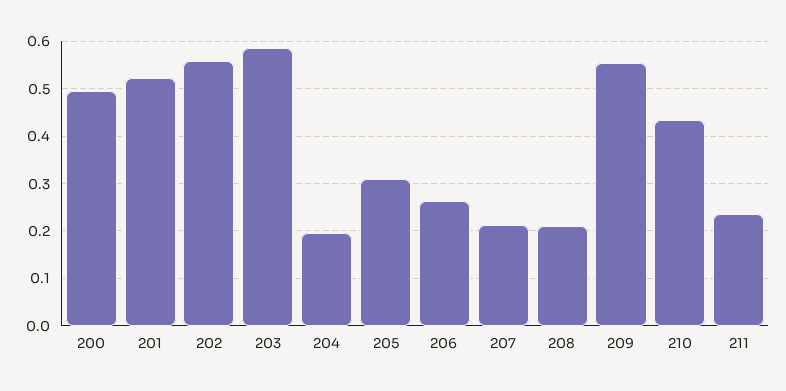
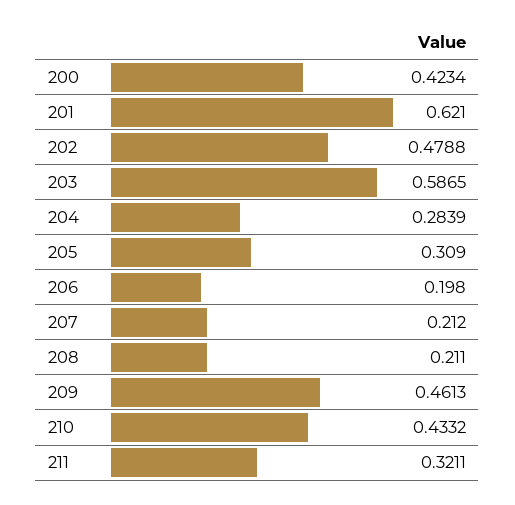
  {
-   "200": 0.5,
+   "200": 0.4234,
-   "201": 0.52,
+   "201": 0.621,
-   "202": 0.56,
+   "202": 0.4788,
    "203": 0.5865,
-   "204": 0.2,
+   "204": 0.2839,
    "205": 0.309,
-   "206": 0.26,
+   "206": 0.198,
    "207": 0.212,
    "208": 0.211,
-   "209": 0.56,
+   "209": 0.4613,
    "210": 0.4332,
-   "211": 0.24
+   "211": 0.3211
  }

